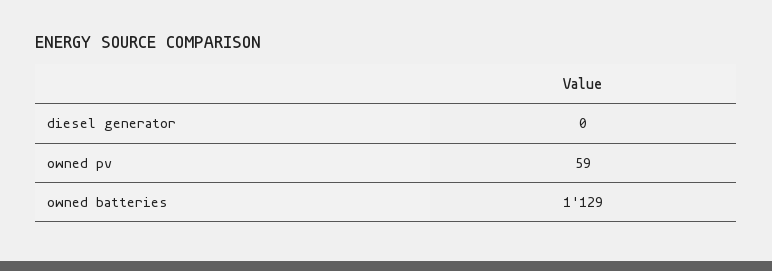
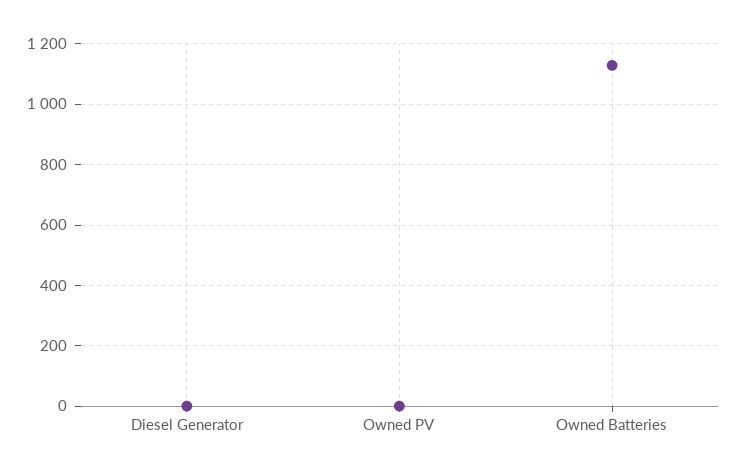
  {
    "diesel generator": 0,
-   "owned pv": 59,
+   "owned pv": 0,
    "owned batteries": 1129
  }

